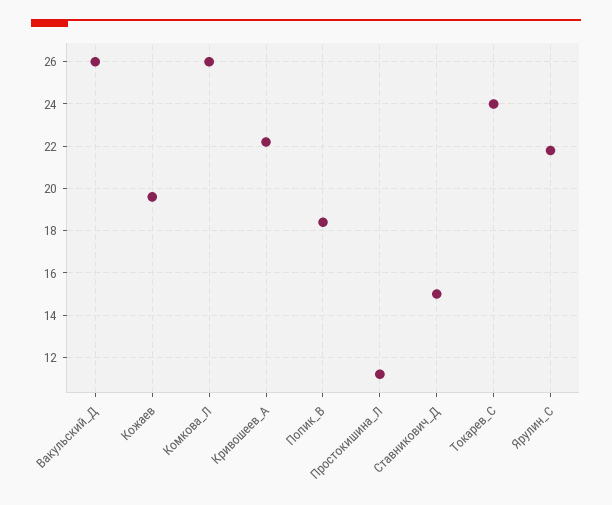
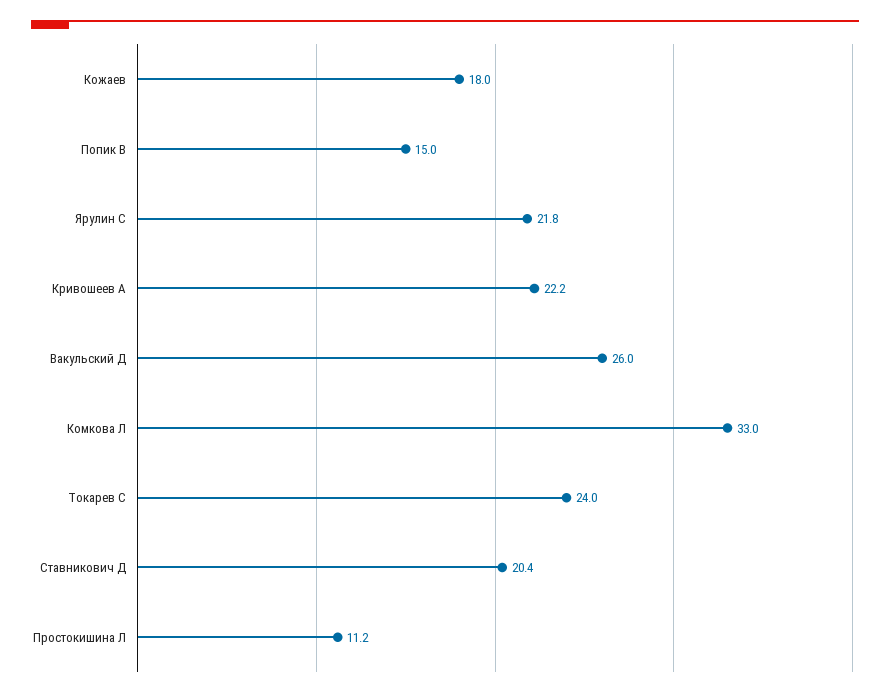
  {
    "Вакульский_Д": 26,
-   "Кожаев": 19.5,
+   "Кожаев": 18,
-   "Комкова_Л": 26,
+   "Комкова_Л": 33,
    "Кривошеев_А": 22.2,
-   "Попик_В": 18.5,
+   "Попик_В": 15,
    "Простокишина_Л": 11.2,
-   "Ставникович_Д": 15,
+   "Ставникович_Д": 20.4,
    "Токарев_С": 24,
    "Ярулин_С": 21.8
  }

